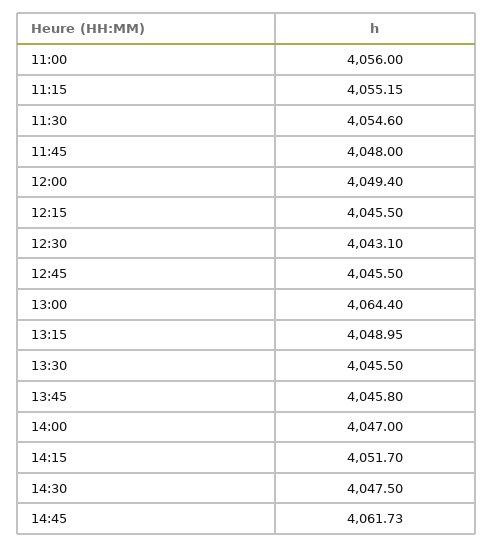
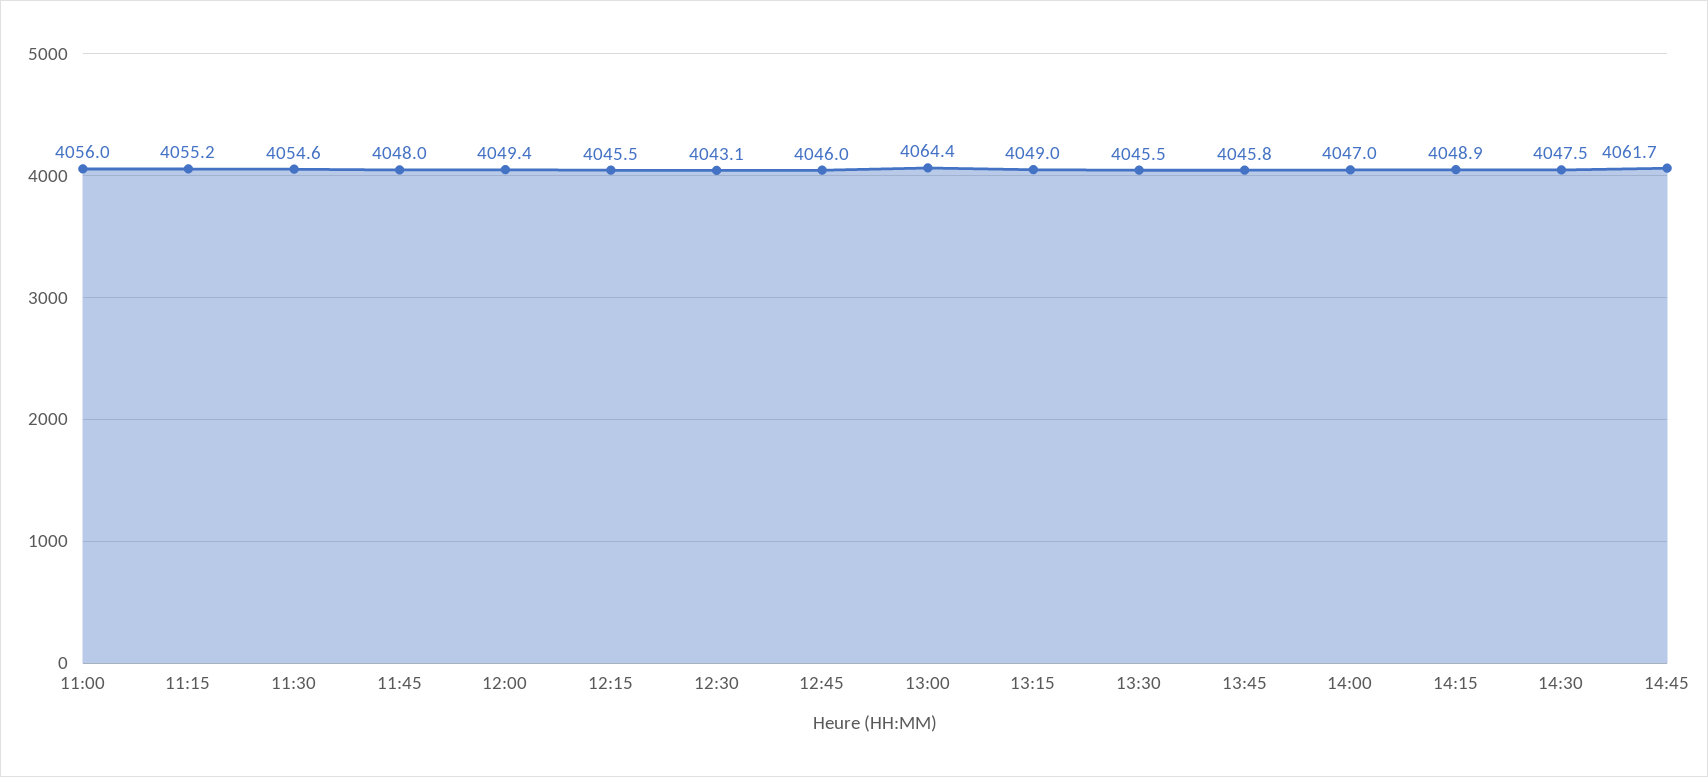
  {
    "11:00": 4056,
    "11:15": 4055.15,
    "11:30": 4054.6,
    "11:45": 4048,
    "12:00": 4049.4,
    "12:15": 4045.5,
    "12:30": 4043.1,
-   "12:45": 4045.5,
+   "12:45": 4046,
    "13:00": 4064.4,
    "13:15": 4048.95,
    "13:30": 4045.5,
    "13:45": 4045.8,
    "14:00": 4047,
-   "14:15": 4051.7,
+   "14:15": 4048.9,
    "14:30": 4047.5,
    "14:45": 4061.73
  }

